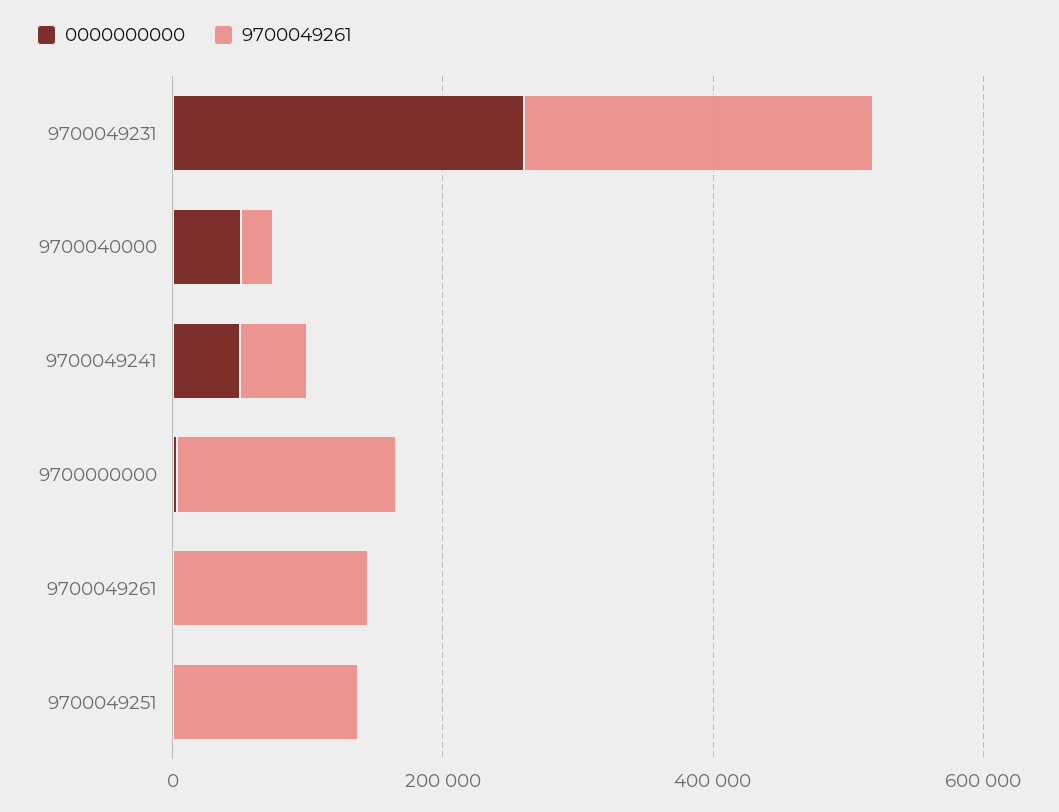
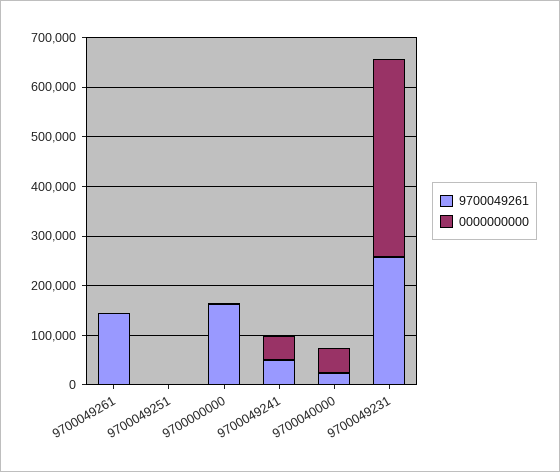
  {
    "0000000000": {
-     "9700049231": 250000,
+     "9700049231": 400000,
      "9700040000": 60000,
      "9700049241": 40000,
      "9700000000": 0,
      "9700049261": 0,
      "9700049251": 0
    },
    "9700049261": {
      "9700049231": 260000,
      "9700040000": 20000,
      "9700049241": 40000,
      "9700000000": 160000,
      "9700049261": 140000,
-     "9700049251": 150000
+     "9700049251": 0
    }
  }

